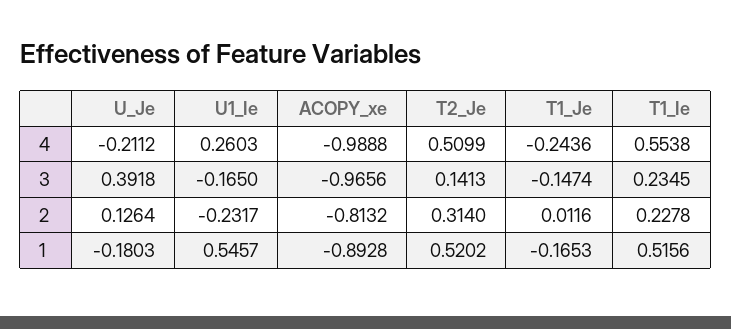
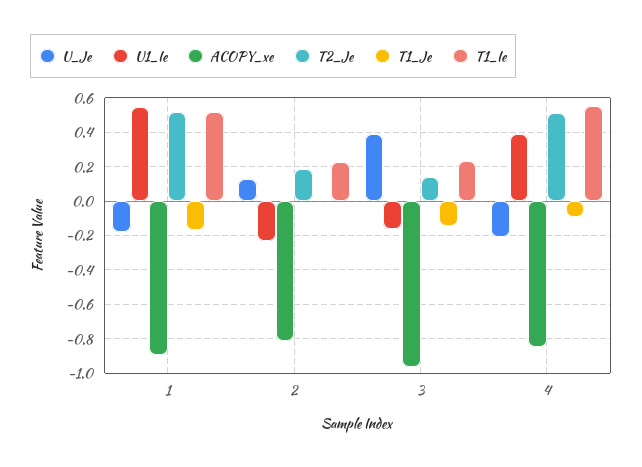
  {
    "U_Je": {
      "4": -0.2112,
      "3": 0.3918,
      "2": 0.1264,
      "1": -0.1803
    },
    "U1_Ie": {
-     "4": 0.2603,
+     "4": 0.4,
      "3": -0.165,
      "2": -0.2317,
      "1": 0.5457
    },
    "ACOPY_xe": {
-     "4": -0.9888,
+     "4": -0.85,
      "3": -0.9656,
      "2": -0.8132,
      "1": -0.8928
    },
    "T2_Je": {
      "4": 0.5099,
      "3": 0.1413,
-     "2": 0.314,
+     "2": 0.2,
      "1": 0.5202
    },
    "T1_Je": {
-     "4": -0.2436,
+     "4": -0.1,
      "3": -0.1474,
      "2": 0.0116,
      "1": -0.1653
    },
    "T1_Ie": {
      "4": 0.5538,
      "3": 0.2345,
      "2": 0.2278,
      "1": 0.5156
    }
  }

